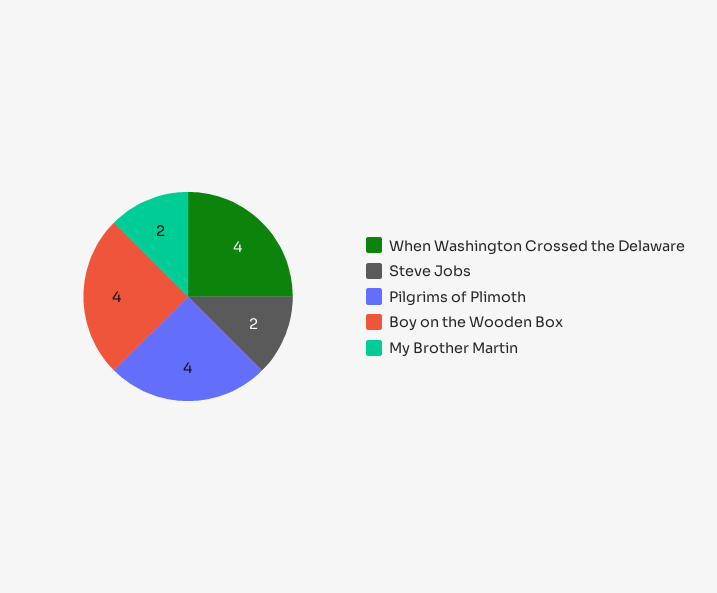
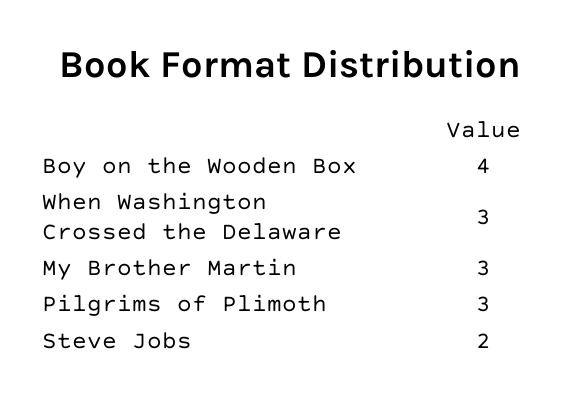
  {
-   "When Washington Crossed the Delaware": 4,
+   "When Washington Crossed the Delaware": 3,
    "Steve Jobs": 2,
-   "Pilgrims of Plimoth": 4,
+   "Pilgrims of Plimoth": 3,
    "Boy on the Wooden Box": 4,
-   "My Brother Martin": 2
+   "My Brother Martin": 3
  }

